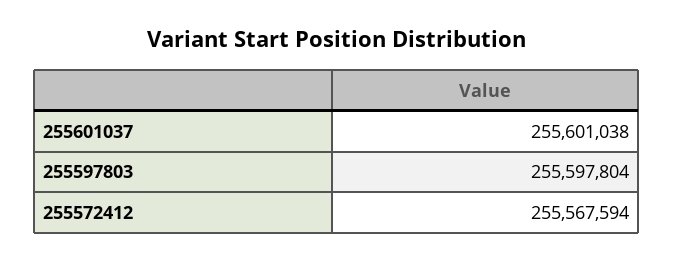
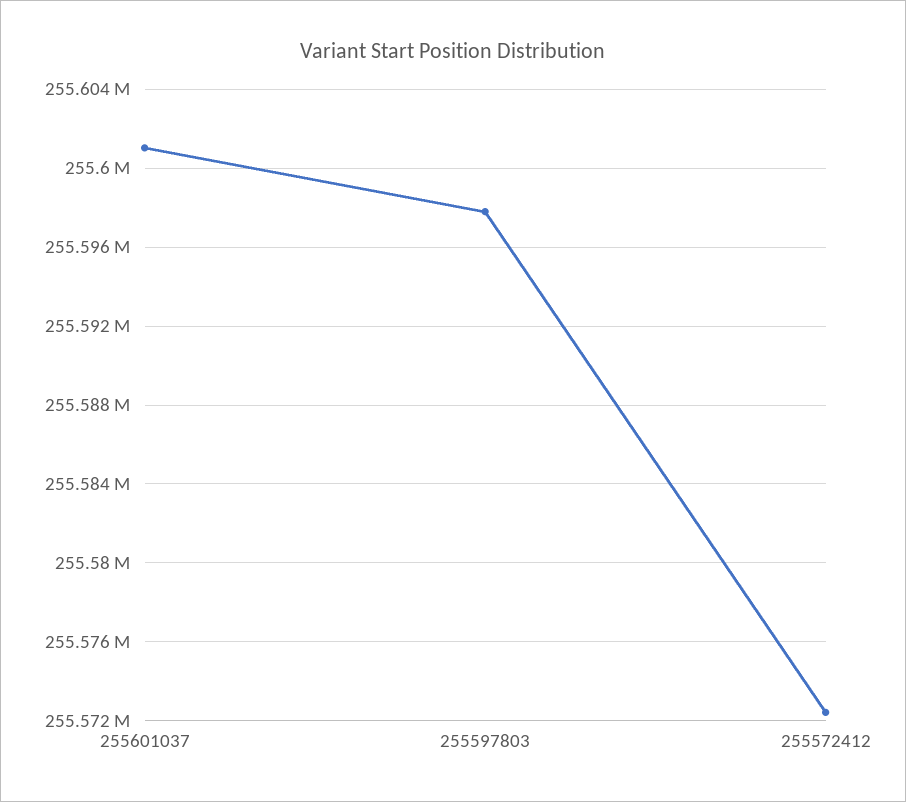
  {
    "255601037": 255601038,
    "255597803": 255597804,
-   "255572412": 255567594
+   "255572412": 255572500
  }

